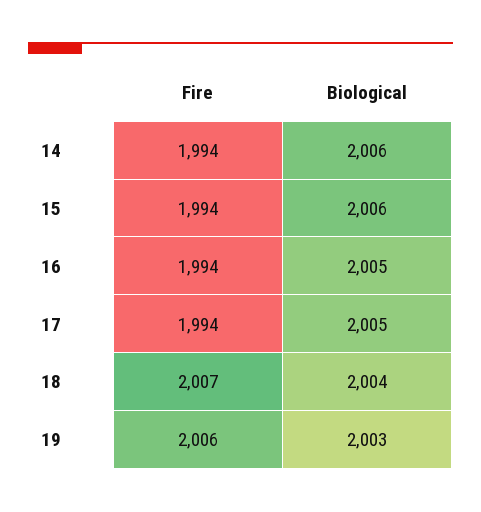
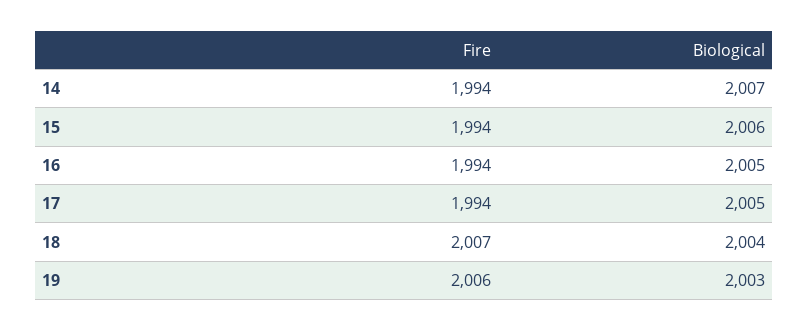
  {
    "Fire": {
      "14": 1994,
      "15": 1994,
      "16": 1994,
      "17": 1994,
      "18": 2007,
      "19": 2006
    },
    "Biological": {
-     "14": 2006,
+     "14": 2007,
      "15": 2006,
      "16": 2005,
      "17": 2005,
      "18": 2004,
      "19": 2003
    }
  }

